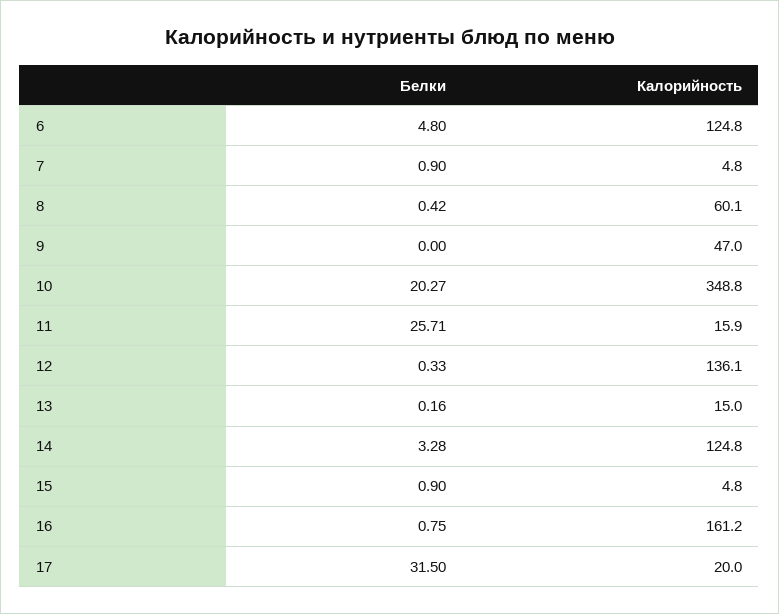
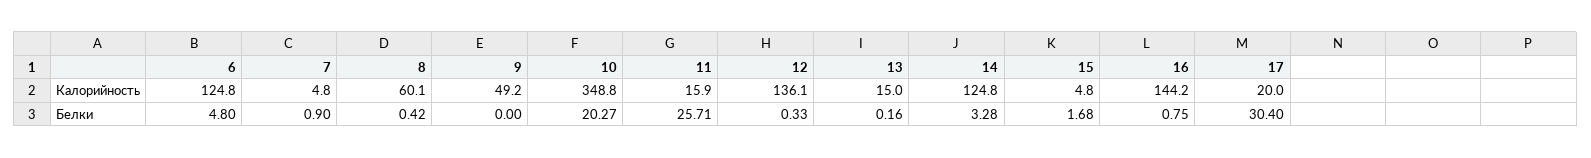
  {
    "Белки": {
      "6": 4.8,
      "7": 0.9,
      "8": 0.42,
      "9": 0,
      "10": 20.27,
      "11": 25.71,
      "12": 0.33,
      "13": 0.16,
      "14": 3.28,
-     "15": 0.9,
+     "15": 1.68,
      "16": 0.75,
-     "17": 31.5
+     "17": 30.4
    },
    "Калорийность": {
      "6": 124.8,
      "7": 4.8,
      "8": 60.1,
-     "9": 47,
+     "9": 49.2,
      "10": 348.8,
      "11": 15.9,
      "12": 136.1,
      "13": 15,
      "14": 124.8,
      "15": 4.8,
-     "16": 161.2,
+     "16": 144.2,
      "17": 20
    }
  }

